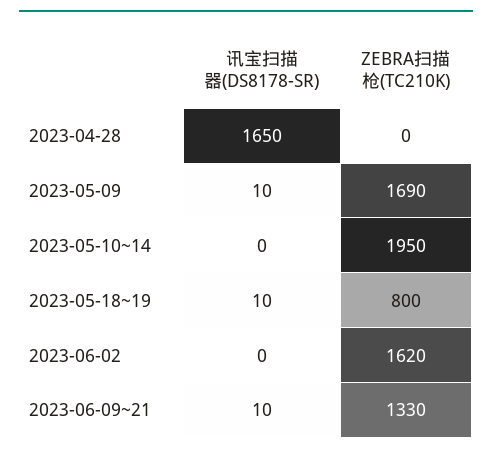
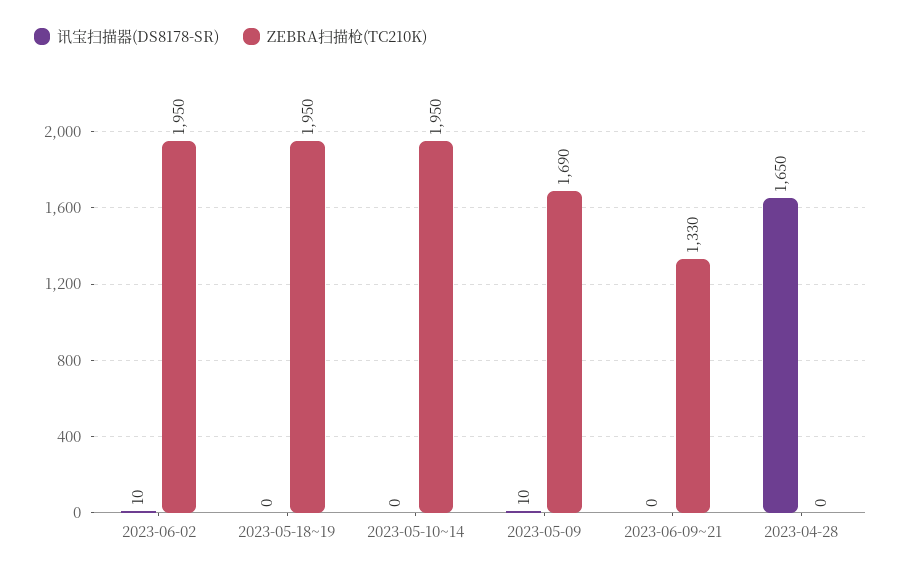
  {
    "讯宝扫描器(DS8178-SR)": {
      "2023-04-28": 1650,
      "2023-05-09": 10,
      "2023-05-10~14": 0,
-     "2023-05-18~19": 10,
+     "2023-05-18~19": 0,
-     "2023-06-02": 0,
+     "2023-06-02": 10,
-     "2023-06-09~21": 10
+     "2023-06-09~21": 0
    },
    "ZEBRA扫描枪(TC210K)": {
      "2023-04-28": 0,
      "2023-05-09": 1690,
      "2023-05-10~14": 1950,
-     "2023-05-18~19": 800,
+     "2023-05-18~19": 1950,
-     "2023-06-02": 1620,
+     "2023-06-02": 1950,
      "2023-06-09~21": 1330
    }
  }

